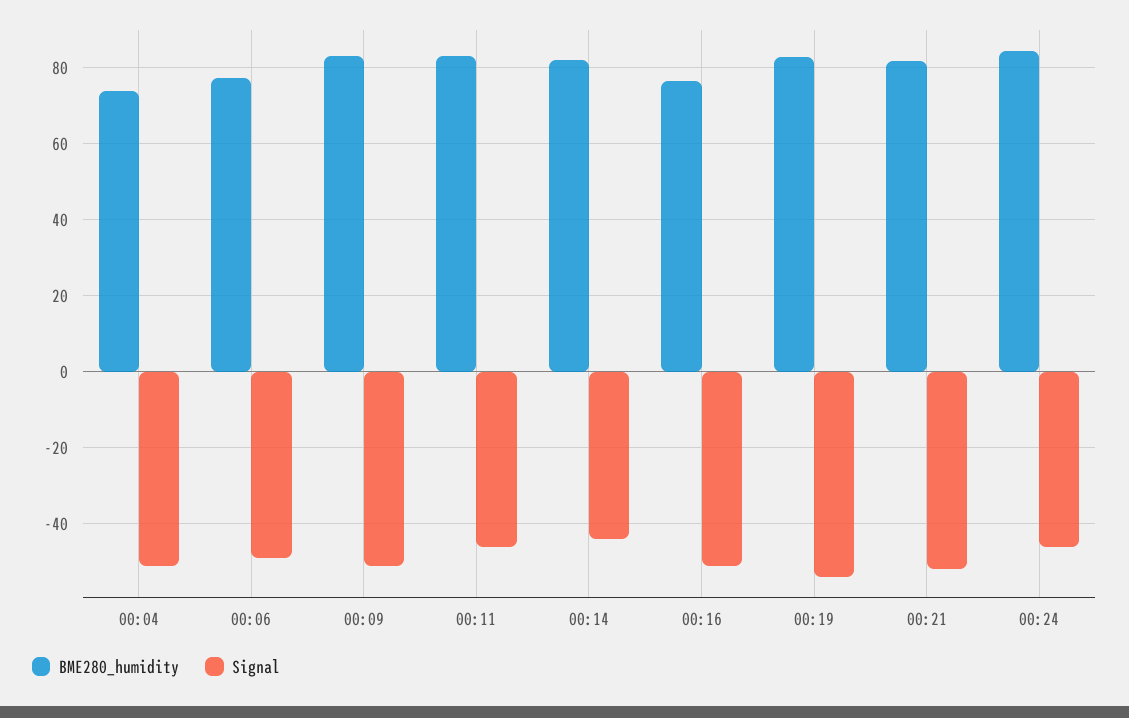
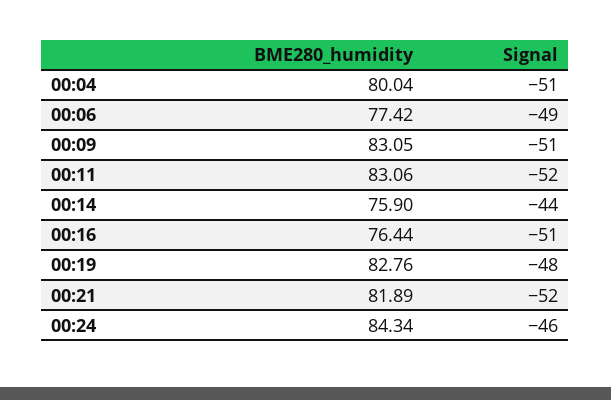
  {
    "BME280_humidity": {
-     "00:04": 74,
+     "00:04": 80.04,
      "00:06": 77.42,
      "00:09": 83.05,
      "00:11": 83.06,
-     "00:14": 82,
+     "00:14": 75.9,
      "00:16": 76.44,
      "00:19": 82.76,
      "00:21": 81.89,
      "00:24": 84.34
    },
    "Signal": {
      "00:04": -51,
      "00:06": -49,
      "00:09": -51,
-     "00:11": -46,
+     "00:11": -52,
      "00:14": -44,
      "00:16": -51,
-     "00:19": -54,
+     "00:19": -48,
      "00:21": -52,
      "00:24": -46
    }
  }

